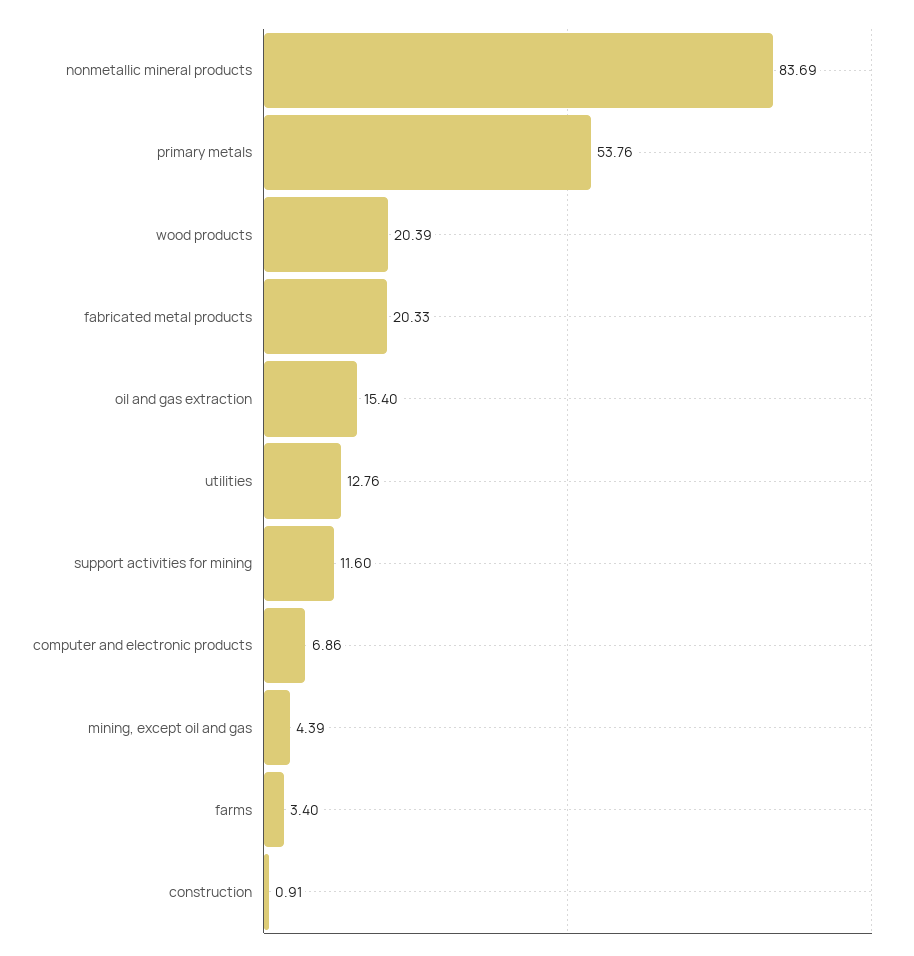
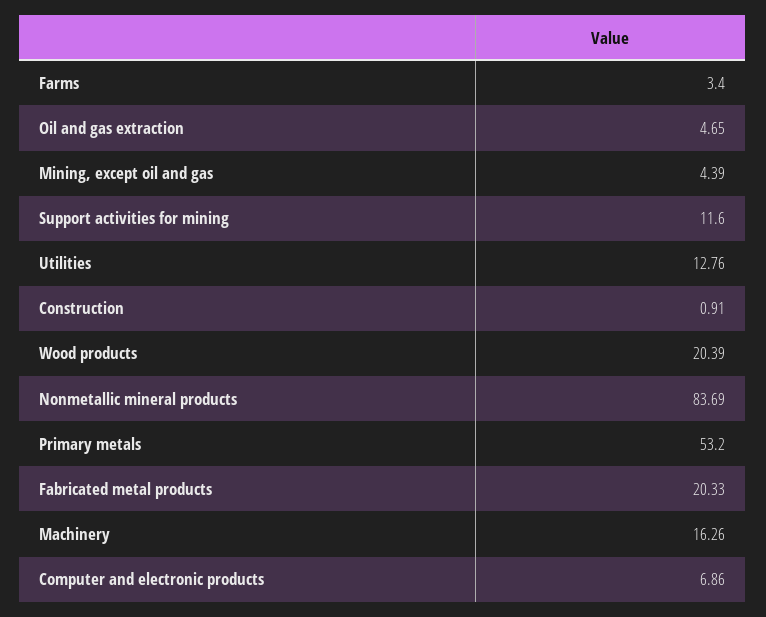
  {
    "nonmetallic mineral products": 83.69,
-   "primary metals": 53.76,
+   "primary metals": 53.2,
    "wood products": 20.39,
    "fabricated metal products": 20.33,
-   "oil and gas extraction": 15.4,
+   "oil and gas extraction": 4.65,
    "utilities": 12.76,
    "support activities for mining": 11.6,
    "computer and electronic products": 6.86,
    "mining, except oil and gas": 4.39,
    "farms": 3.4,
-   "construction": 0.91
+   "construction": 0.91,
+   "Machinery": 16.26
  }

